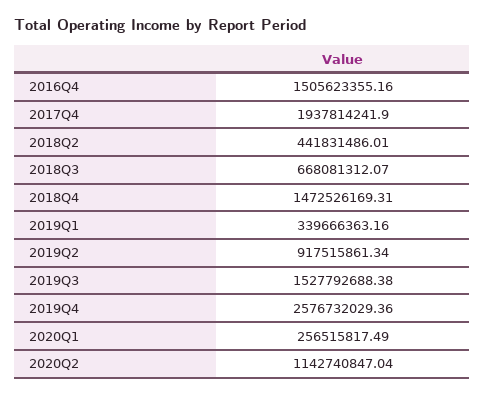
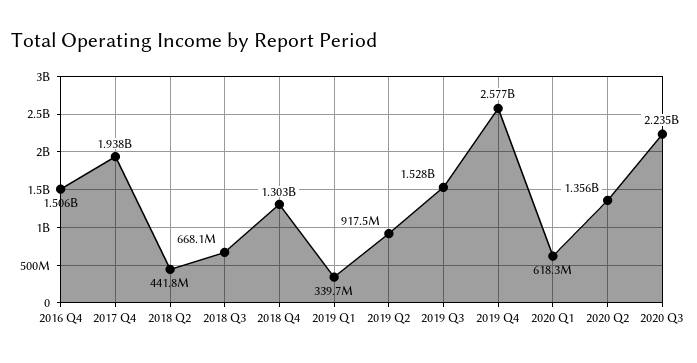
  {
    "2016Q4": 1505623355.16,
    "2017Q4": 1937814241.9,
    "2018Q2": 441831486.01,
    "2018Q3": 668081312.07,
-   "2018Q4": 1472526169.31,
+   "2018Q4": 1303000000,
    "2019Q1": 339666363.16,
    "2019Q2": 917515861.34,
    "2019Q3": 1527792688.38,
    "2019Q4": 2576732029.36,
-   "2020Q1": 256515817.49,
+   "2020Q1": 618300000,
-   "2020Q2": 1142740847.04
+   "2020Q2": 1356000000,
+   "2020 Q3": 2235000000
  }

